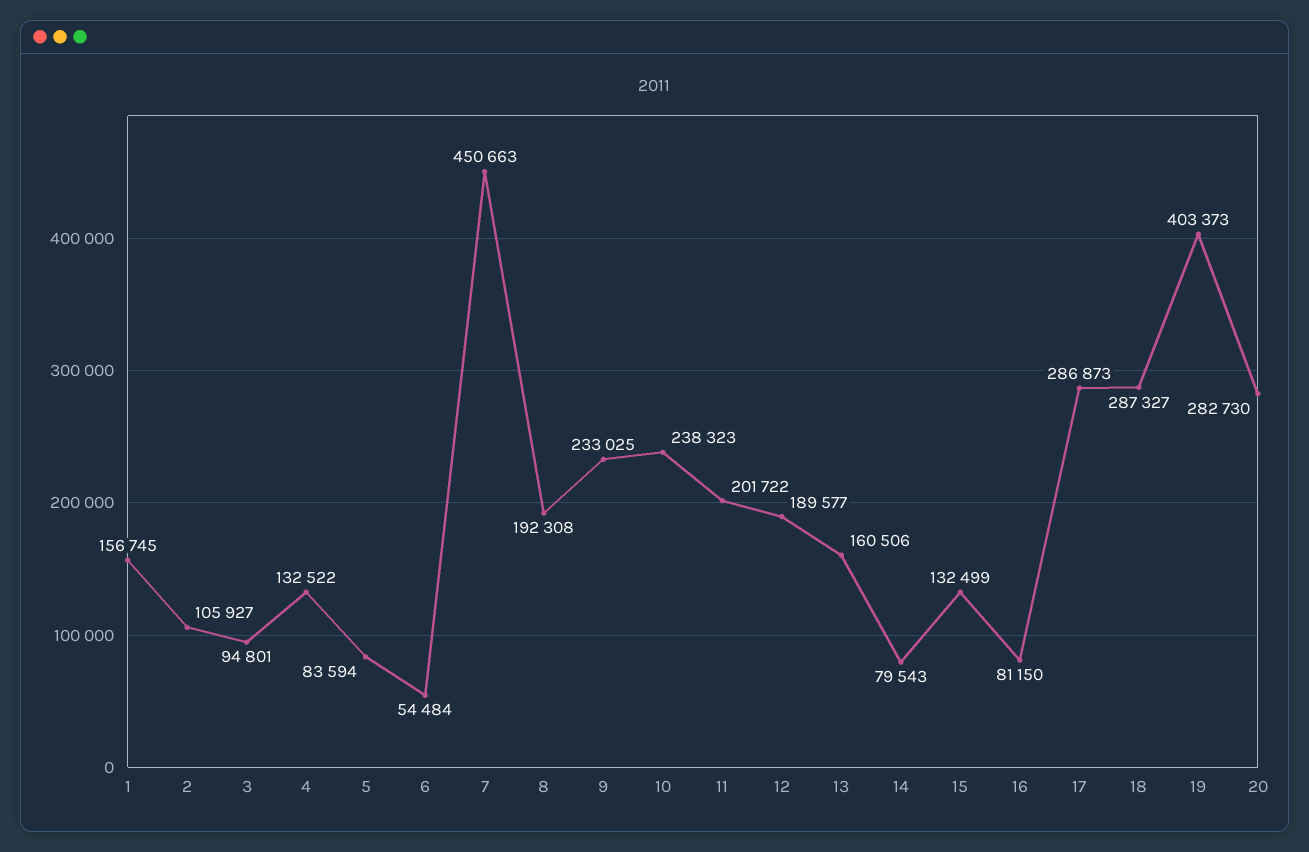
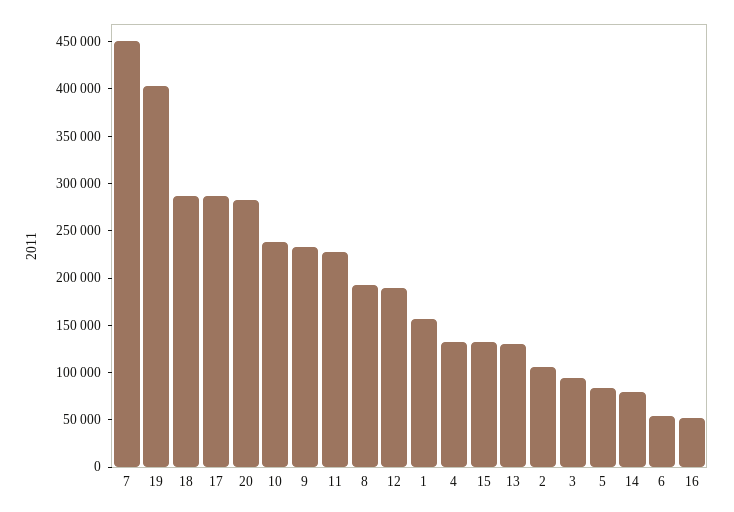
  {
    "1": 156745,
    "2": 105927,
    "3": 94801,
    "4": 132522,
    "5": 83594,
    "6": 54484,
    "7": 450663,
    "8": 192308,
    "9": 233025,
    "10": 238323,
-   "11": 201722,
+   "11": 230000,
    "12": 189577,
-   "13": 160506,
+   "13": 130000,
    "14": 79543,
    "15": 132499,
-   "16": 81150,
+   "16": 50000,
    "17": 286873,
    "18": 287327,
    "19": 403373,
    "20": 282730
  }

